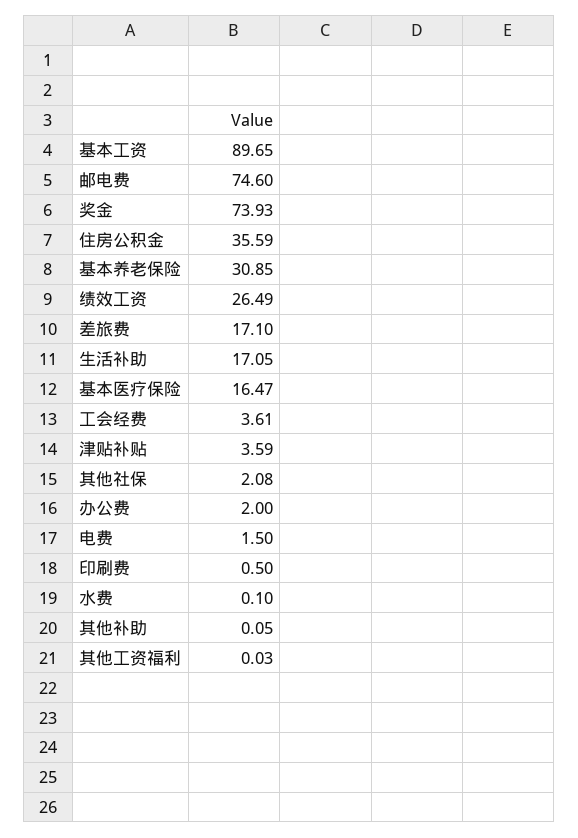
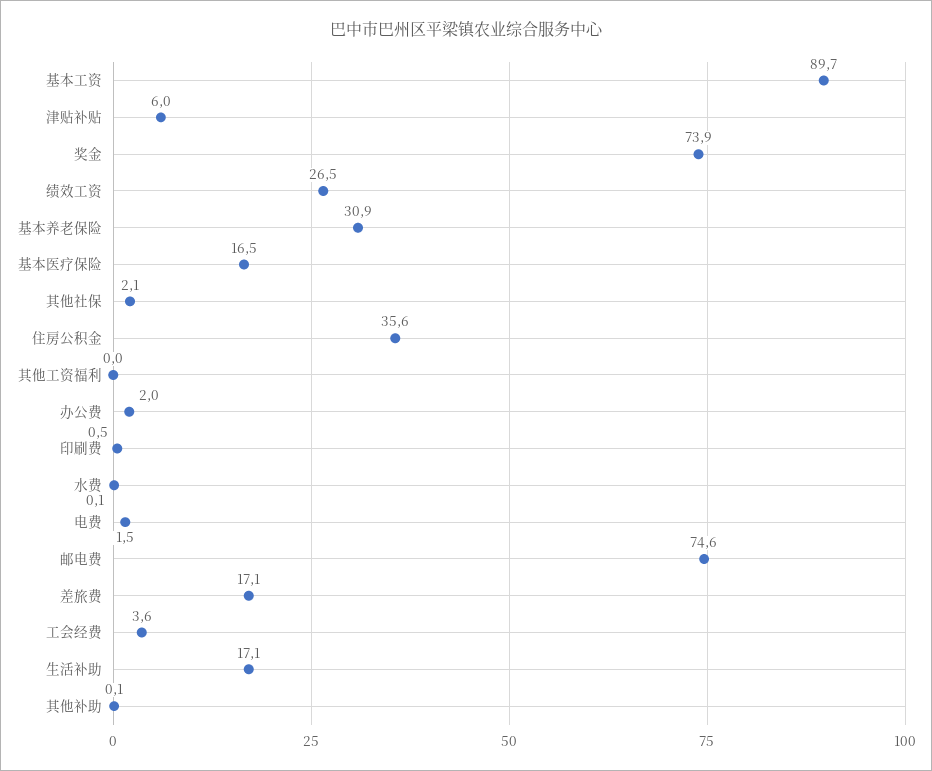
  {
    "基本工资": 89.65,
    "邮电费": 74.6,
    "奖金": 73.93,
    "住房公积金": 35.59,
    "基本养老保险": 30.85,
    "绩效工资": 26.49,
    "差旅费": 17.1,
    "生活补助": 17.05,
    "基本医疗保险": 16.47,
    "工会经费": 3.61,
-   "津贴补贴": 3.59,
+   "津贴补贴": 6,
    "其他社保": 2.08,
    "办公费": 2,
    "电费": 1.5,
    "印刷费": 0.5,
    "水费": 0.1,
    "其他补助": 0.05,
    "其他工资福利": 0.03
  }

